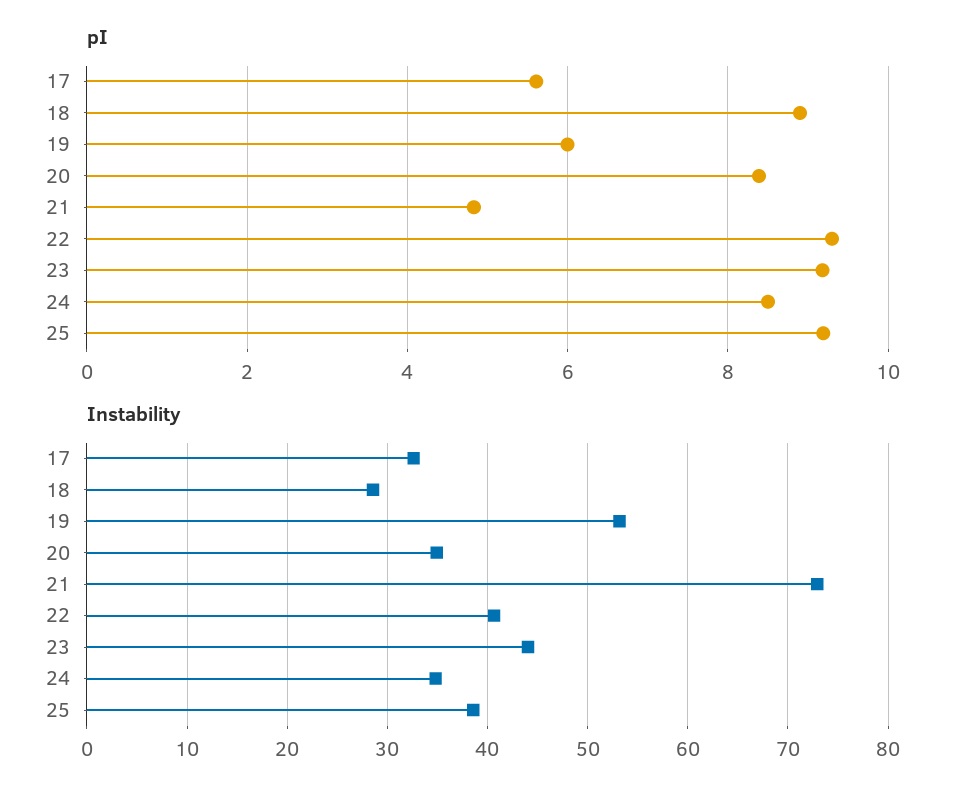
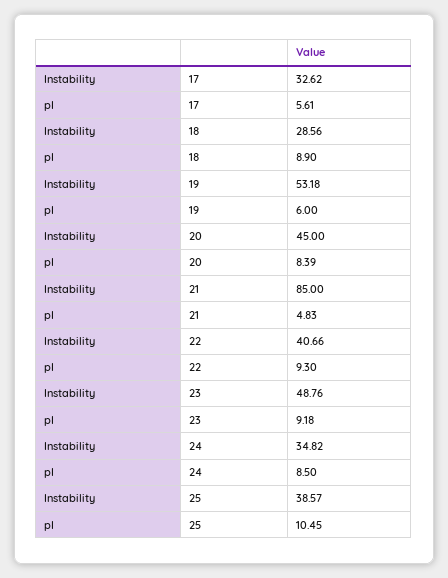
  {
    "pI": {
      "17": 5.61,
      "18": 8.9,
      "19": 6,
      "20": 8.39,
      "21": 4.83,
      "22": 9.3,
      "23": 9.18,
      "24": 8.5,
-     "25": 9.2
+     "25": 10.45
    },
    "Instability": {
      "17": 32.62,
      "18": 28.56,
      "19": 53.18,
-     "20": 35,
+     "20": 45,
-     "21": 73,
+     "21": 85,
      "22": 40.66,
-     "23": 44,
+     "23": 48.76,
      "24": 34.82,
      "25": 38.57
    }
  }

